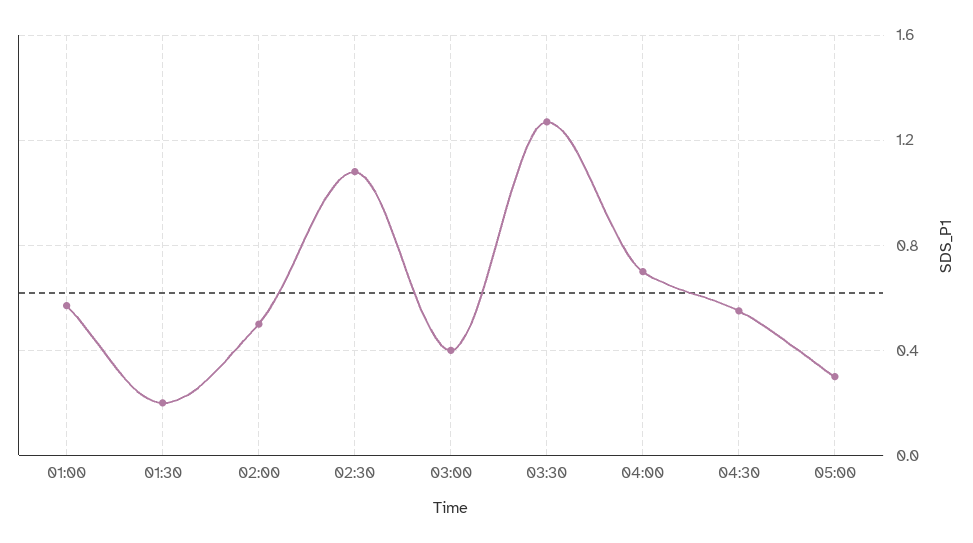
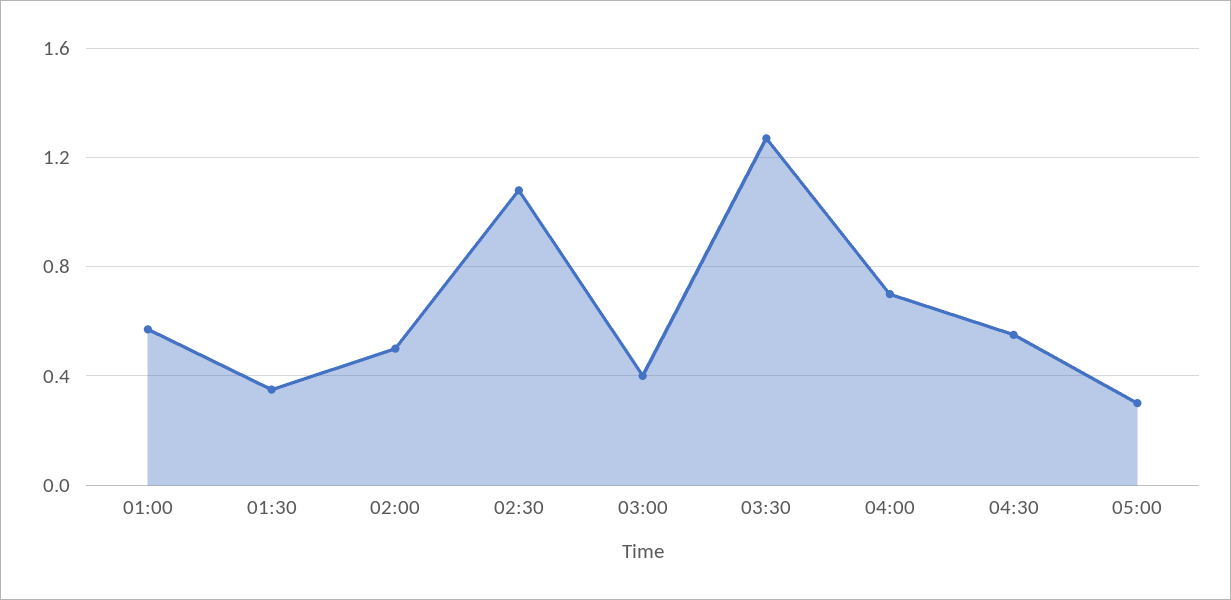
  {
    "01:00": 0.55,
-   "01:30": 0.2,
+   "01:30": 0.35,
    "02:00": 0.5,
    "02:30": 1.1,
    "03:00": 0.4,
    "03:30": 1.25,
    "04:00": 0.7,
    "04:30": 0.55,
    "05:00": 0.3
  }

